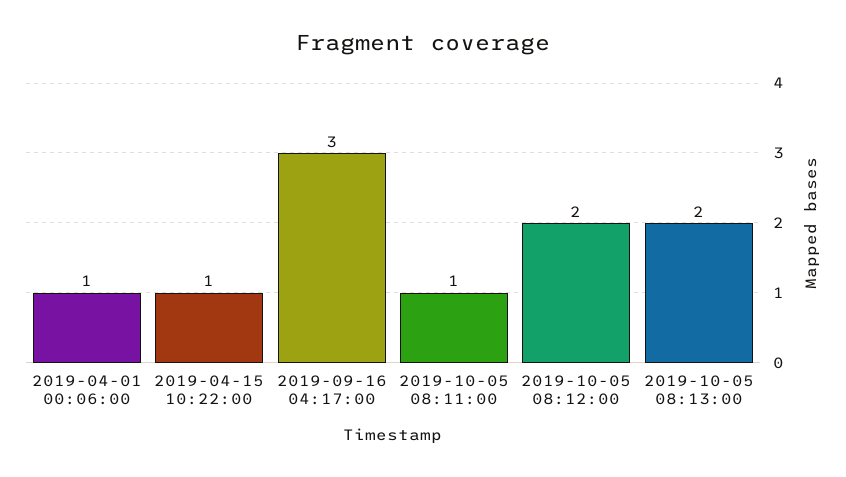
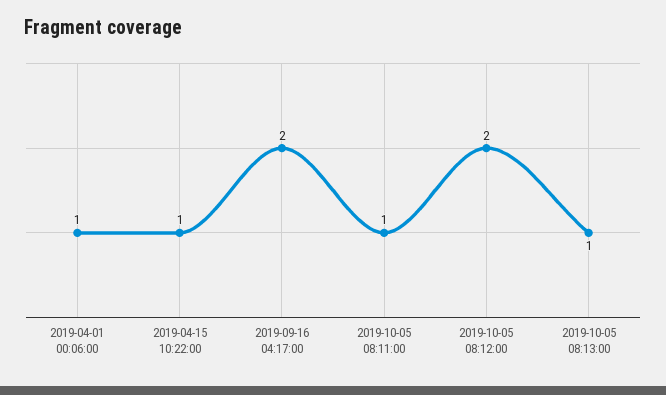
  {
    "2019-04-01 00:06:00": 1,
    "2019-04-15 10:22:00": 1,
-   "2019-09-16 04:17:00": 3,
+   "2019-09-16 04:17:00": 2,
    "2019-10-05 08:11:00": 1,
    "2019-10-05 08:12:00": 2,
-   "2019-10-05 08:13:00": 2
+   "2019-10-05 08:13:00": 1
  }

